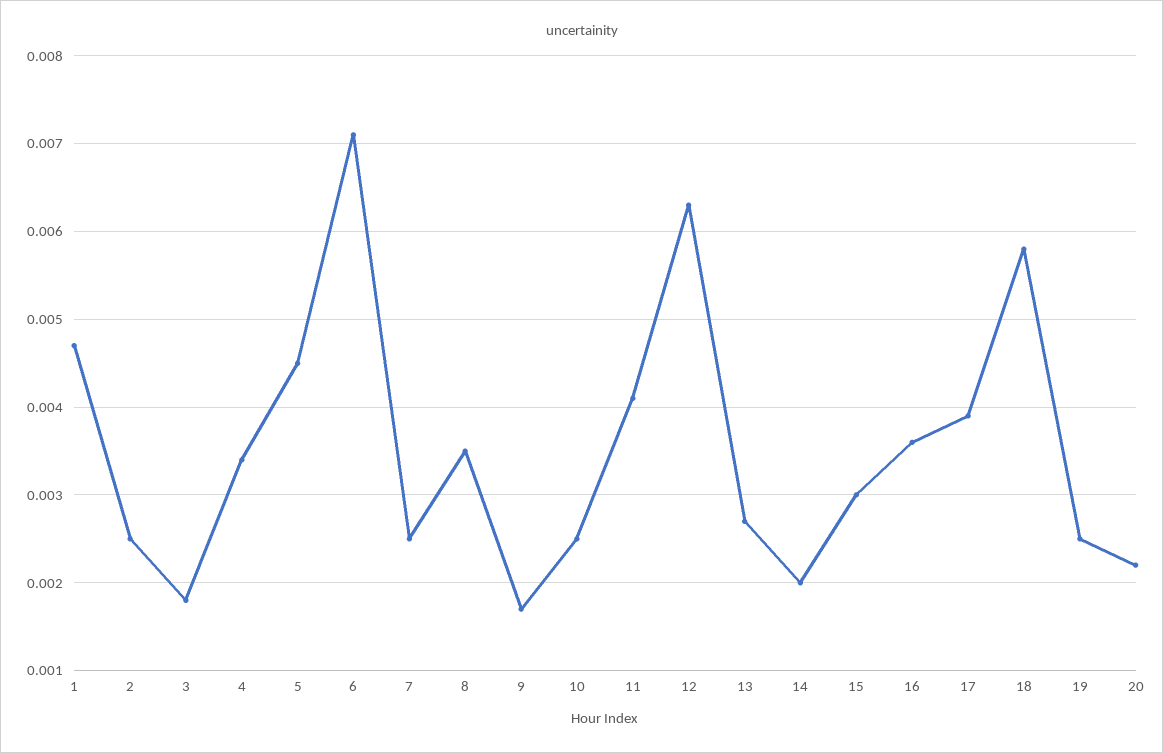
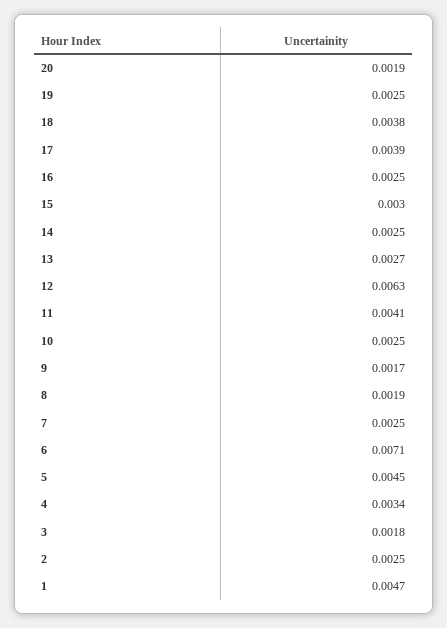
  {
    "1": 0.0047,
    "2": 0.0025,
    "3": 0.0018,
    "4": 0.0034,
    "5": 0.0045,
    "6": 0.0071,
    "7": 0.0025,
-   "8": 0.0035,
+   "8": 0.0019,
    "9": 0.0017,
    "10": 0.0025,
    "11": 0.0041,
    "12": 0.0063,
    "13": 0.0027,
-   "14": 0.002,
+   "14": 0.0025,
    "15": 0.003,
-   "16": 0.0036,
+   "16": 0.0025,
    "17": 0.0039,
-   "18": 0.0058,
+   "18": 0.0038,
    "19": 0.0025,
-   "20": 0.0022
+   "20": 0.0019
  }

